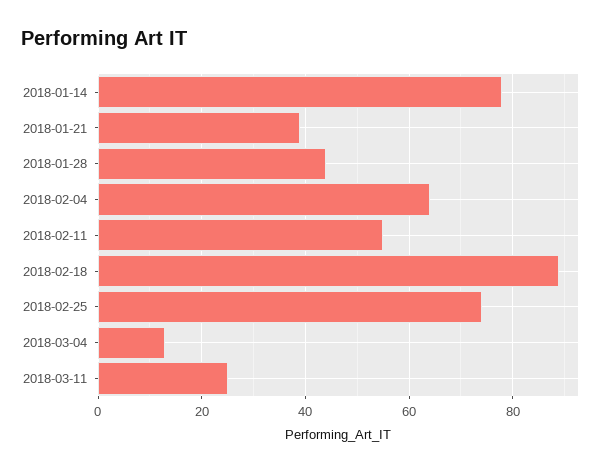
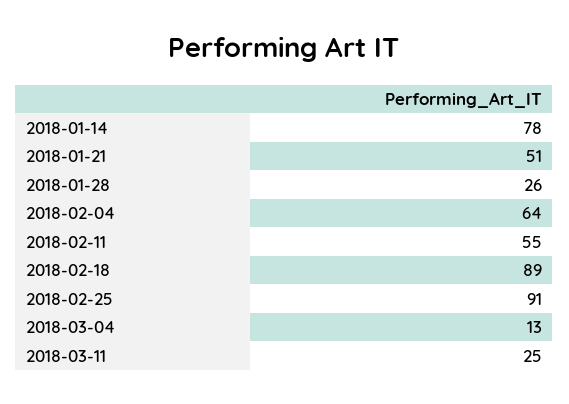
  {
    "2018-01-14": 78,
-   "2018-01-21": 40,
+   "2018-01-21": 51,
-   "2018-01-28": 45,
+   "2018-01-28": 26,
    "2018-02-04": 64,
    "2018-02-11": 55,
    "2018-02-18": 89,
-   "2018-02-25": 75,
+   "2018-02-25": 91,
    "2018-03-04": 13,
    "2018-03-11": 25
  }

